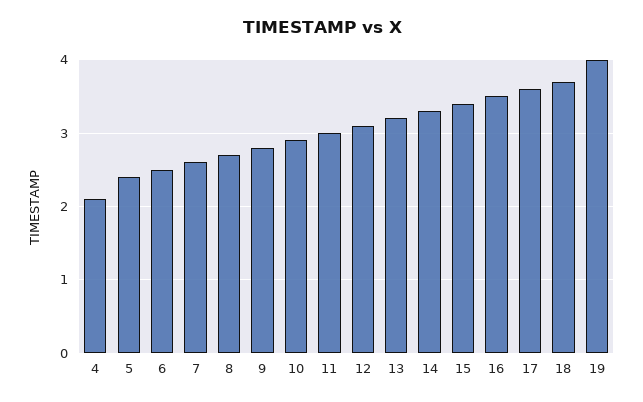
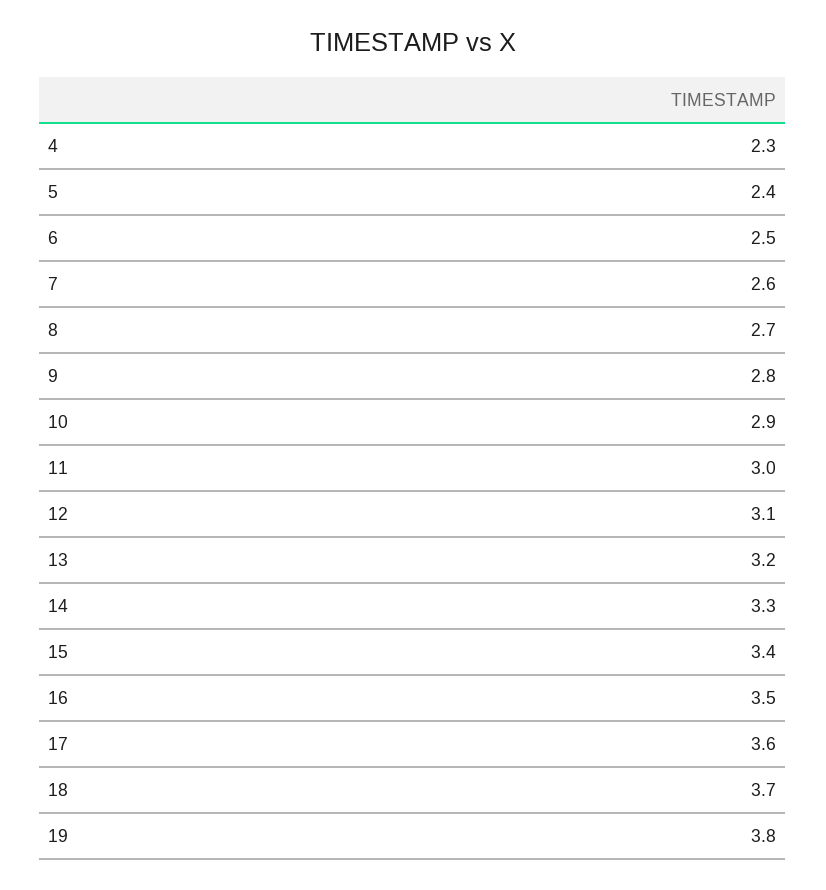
  {
-   "4": 2.1,
+   "4": 2.3,
    "5": 2.4,
    "6": 2.5,
    "7": 2.6,
    "8": 2.7,
    "9": 2.8,
    "10": 2.9,
    "11": 3,
    "12": 3.1,
    "13": 3.2,
    "14": 3.3,
    "15": 3.4,
    "16": 3.5,
    "17": 3.6,
    "18": 3.7,
-   "19": 4
+   "19": 3.8
  }

